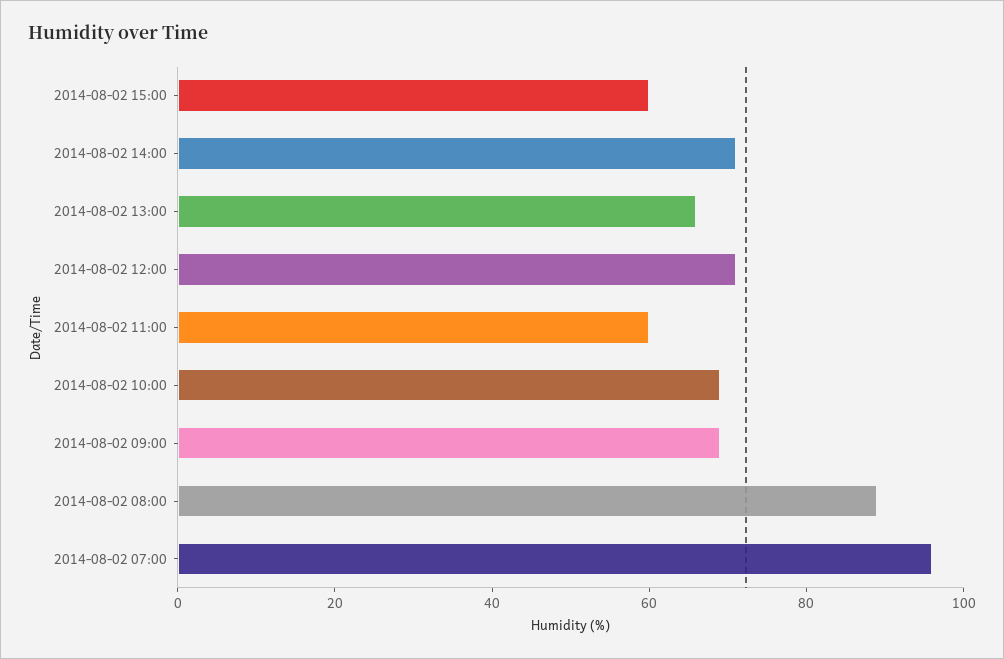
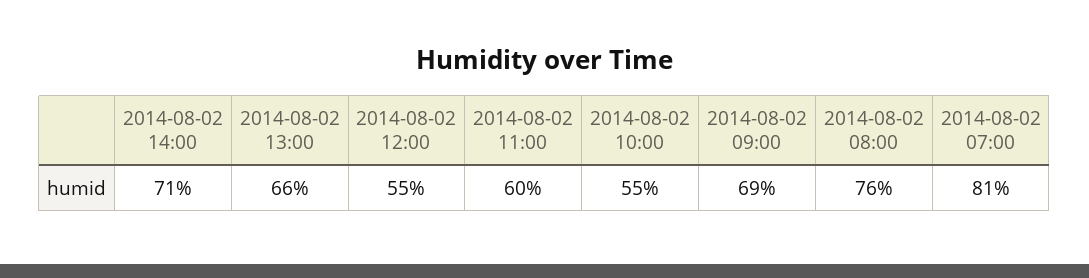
  {
-   "2014-08-02 15:00": 60,
    "2014-08-02 14:00": 71,
    "2014-08-02 13:00": 66,
-   "2014-08-02 12:00": 70,
+   "2014-08-02 12:00": 55,
    "2014-08-02 11:00": 60,
-   "2014-08-02 10:00": 70,
+   "2014-08-02 10:00": 55,
    "2014-08-02 09:00": 69,
-   "2014-08-02 08:00": 90,
+   "2014-08-02 08:00": 76,
-   "2014-08-02 07:00": 95
+   "2014-08-02 07:00": 81
  }

